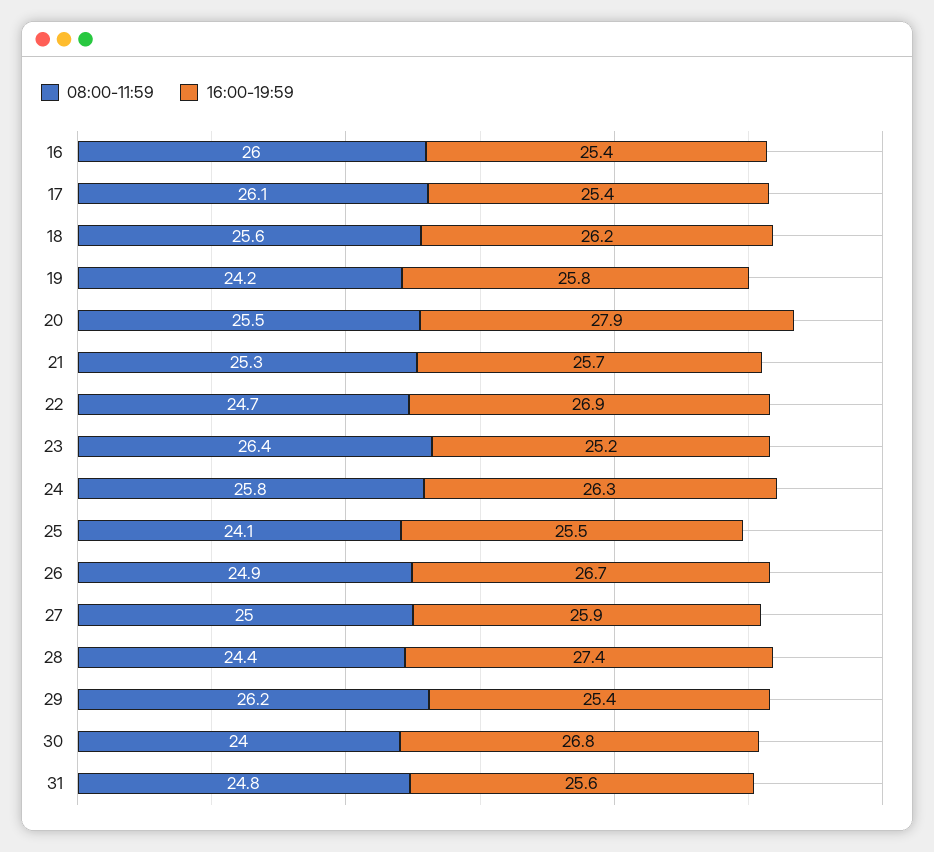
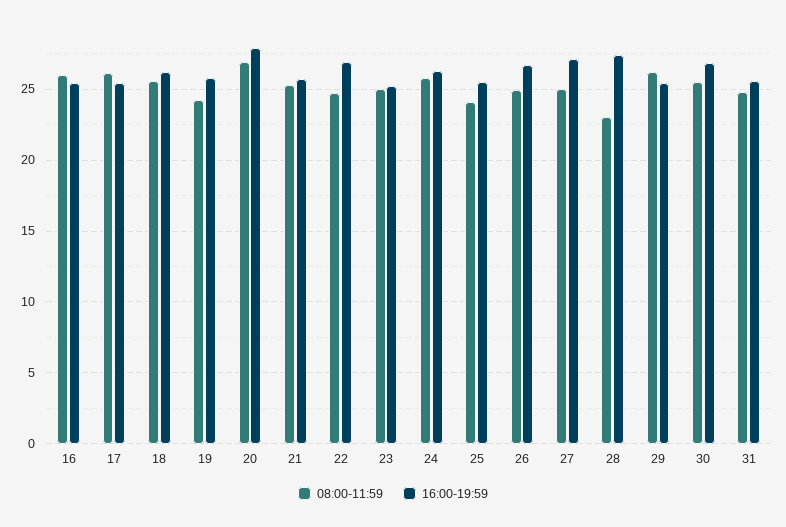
  {
    "08:00-11:59": {
      "16": 26,
      "17": 26.1,
      "18": 25.6,
      "19": 24.2,
-     "20": 25.5,
+     "20": 27,
      "21": 25.3,
      "22": 24.7,
-     "23": 26.4,
+     "23": 25,
      "24": 25.8,
      "25": 24.1,
      "26": 24.9,
      "27": 25,
-     "28": 24.4,
+     "28": 23,
      "29": 26.2,
-     "30": 24,
+     "30": 25.5,
      "31": 24.8
    },
    "16:00-19:59": {
      "16": 25.4,
      "17": 25.4,
      "18": 26.2,
      "19": 25.8,
      "20": 27.9,
      "21": 25.7,
      "22": 26.9,
      "23": 25.2,
      "24": 26.3,
      "25": 25.5,
      "26": 26.7,
-     "27": 25.9,
+     "27": 27,
      "28": 27.4,
      "29": 25.4,
      "30": 26.8,
      "31": 25.6
    }
  }

